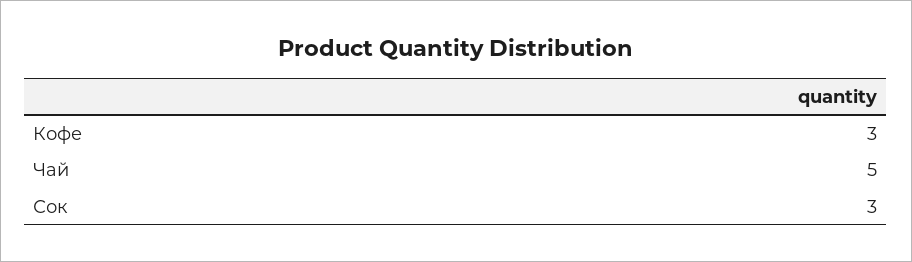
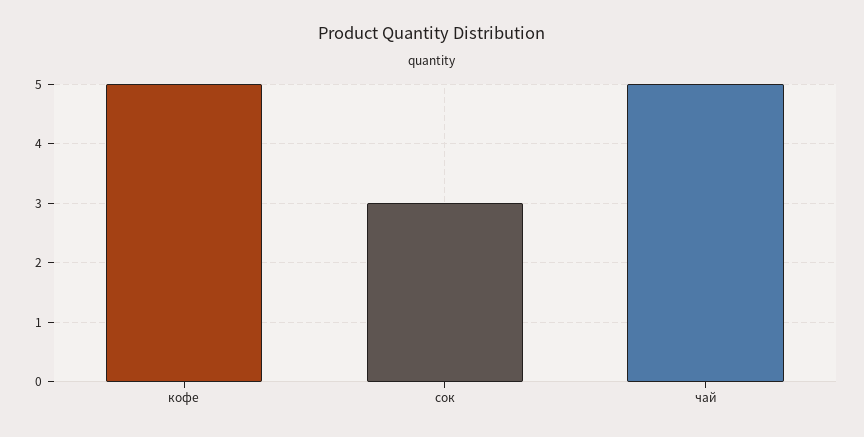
  {
-   "Кофе": 3,
+   "Кофе": 5,
    "Чай": 5,
    "Сок": 3
  }

